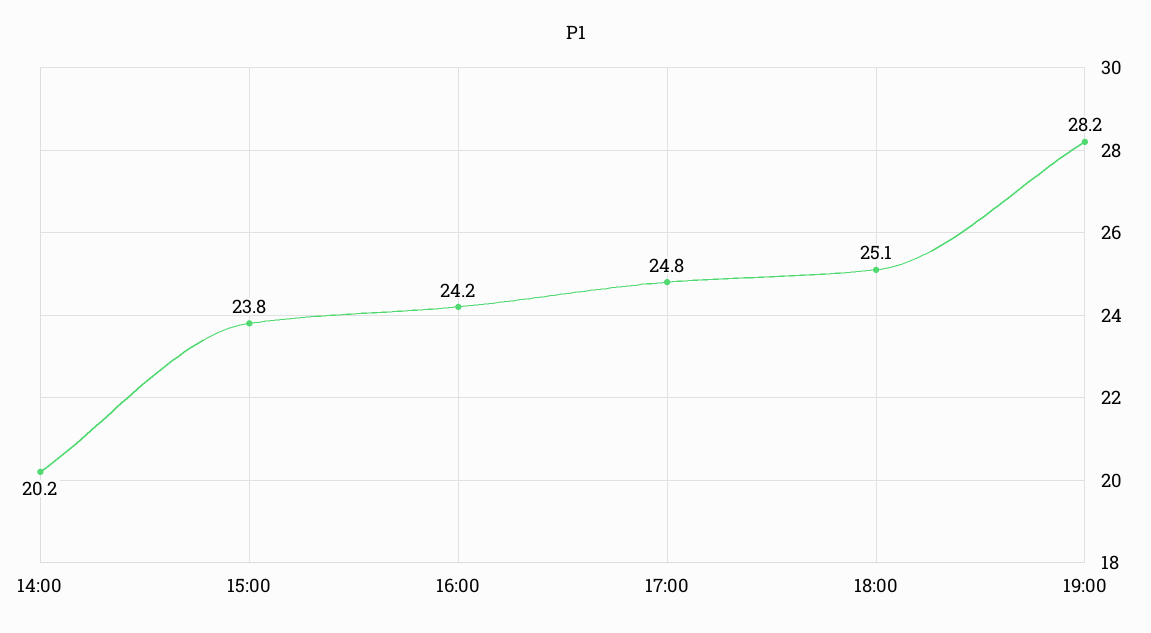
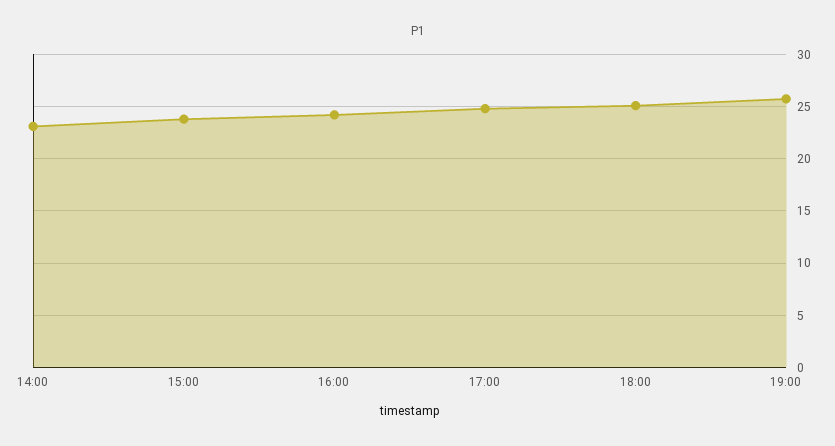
  {
-   "14:00": 20.2,
+   "14:00": 23,
    "15:00": 23.8,
    "16:00": 24.2,
    "17:00": 24.8,
    "18:00": 25.1,
-   "19:00": 28.2
+   "19:00": 26
  }

